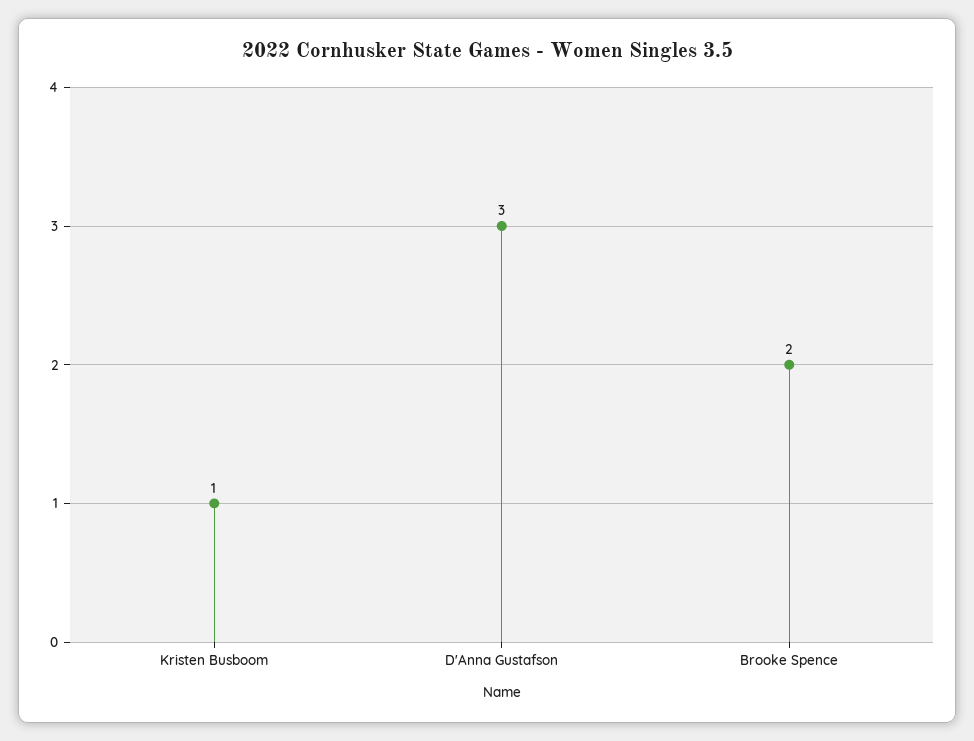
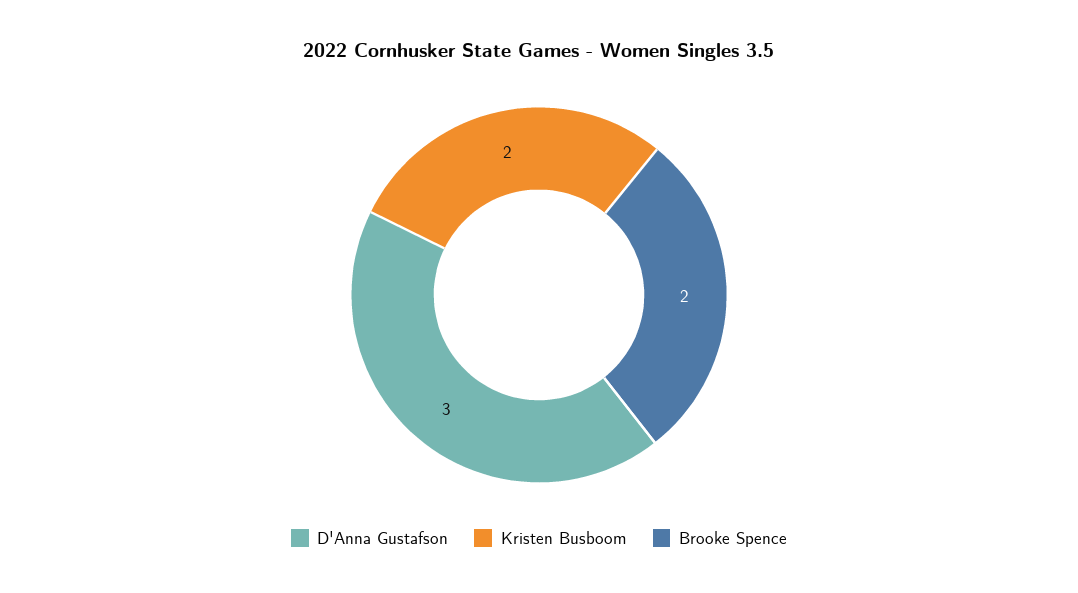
  {
-   "Kristen Busboom": 1,
+   "Kristen Busboom": 2,
    "D'Anna Gustafson": 3,
    "Brooke Spence": 2
  }

